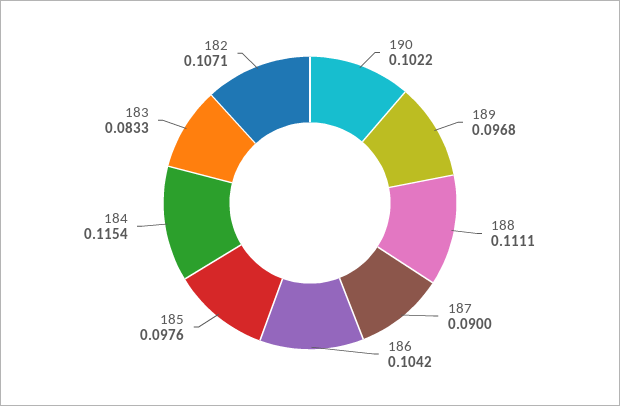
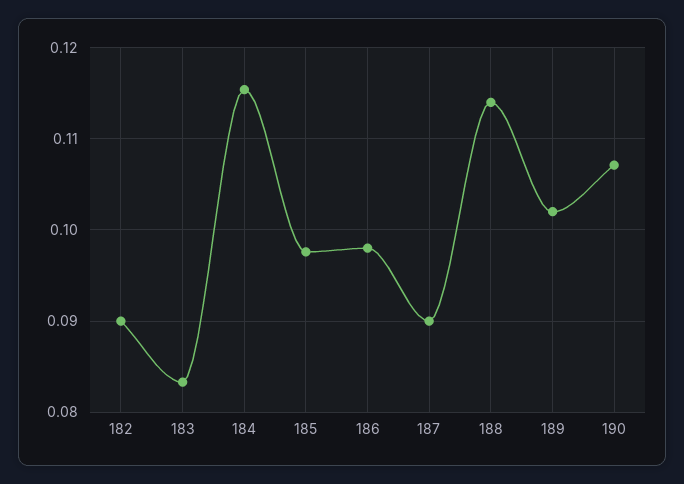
  {
-   "190": 0.1022,
+   "190": 0.107,
-   "189": 0.0968,
+   "189": 0.102,
-   "188": 0.1111,
+   "188": 0.114,
    "187": 0.09,
-   "186": 0.1042,
+   "186": 0.098,
    "185": 0.0976,
    "184": 0.1154,
    "183": 0.0833,
-   "182": 0.1071
+   "182": 0.09
  }

